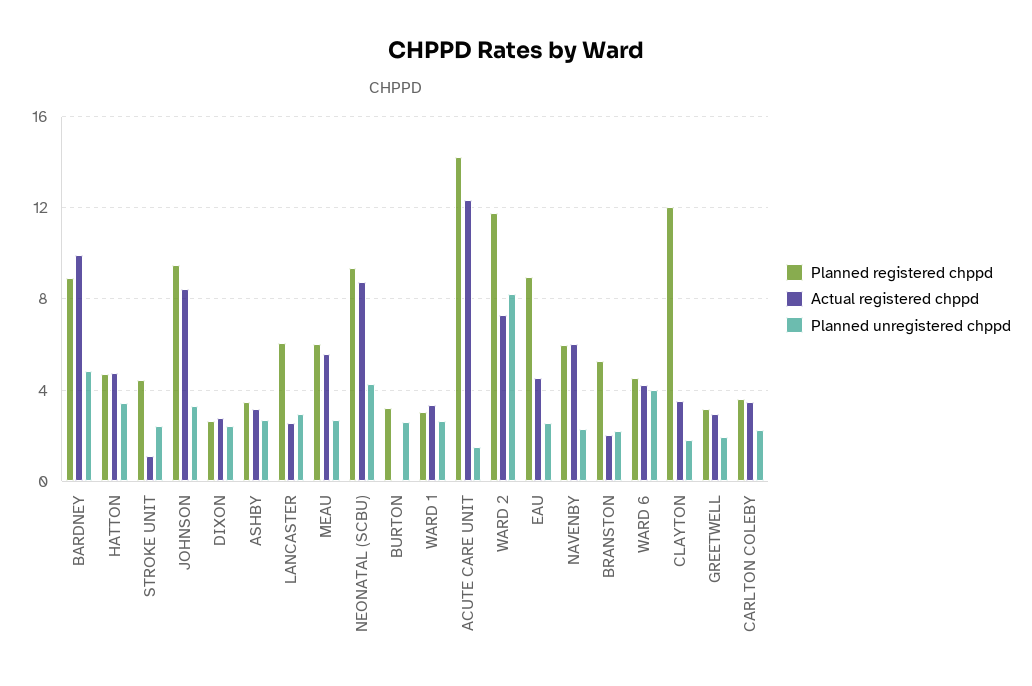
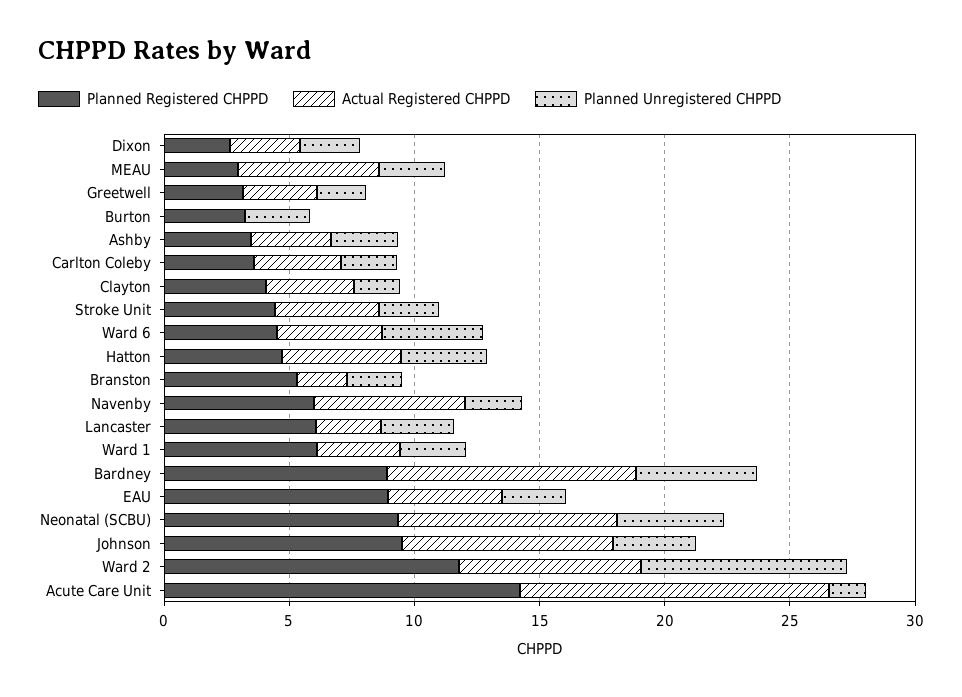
  {
    "Planned registered chppd": {
      "BARDNEY": 9,
      "HATTON": 4.5,
      "STROKE UNIT": 4.5,
      "JOHNSON": 9.5,
      "DIXON": 2.5,
      "ASHBY": 3.5,
      "LANCASTER": 6,
-     "MEAU": 6,
+     "MEAU": 3,
      "NEONATAL (SCBU)": 9.5,
      "BURTON": 3,
-     "WARD 1": 3,
+     "WARD 1": 6,
      "ACUTE CARE UNIT": 14,
      "WARD 2": 12,
      "EAU": 9,
      "NAVENBY": 6,
      "BRANSTON": 5.5,
      "WARD 6": 4.5,
-     "CLAYTON": 12,
+     "CLAYTON": 4,
      "GREETWELL": 3,
      "CARLTON COLEBY": 3.5
    },
    "Actual registered chppd": {
      "BARDNEY": 10,
      "HATTON": 4.5,
-     "STROKE UNIT": 1,
+     "STROKE UNIT": 4,
      "JOHNSON": 8.5,
      "DIXON": 3,
      "ASHBY": 3,
      "LANCASTER": 2.5,
      "MEAU": 5.5,
      "NEONATAL (SCBU)": 8.5,
      "BURTON": 0,
      "WARD 1": 3.5,
      "ACUTE CARE UNIT": 12.5,
      "WARD 2": 7.5,
      "EAU": 4.5,
      "NAVENBY": 6,
      "BRANSTON": 2,
      "WARD 6": 4,
      "CLAYTON": 3.5,
      "GREETWELL": 3,
      "CARLTON COLEBY": 3.5
    },
    "Planned unregistered chppd": {
      "BARDNEY": 5,
      "HATTON": 3.5,
      "STROKE UNIT": 2.5,
      "JOHNSON": 3.5,
      "DIXON": 2.5,
      "ASHBY": 2.5,
      "LANCASTER": 3,
      "MEAU": 2.5,
      "NEONATAL (SCBU)": 4.5,
      "BURTON": 2.5,
      "WARD 1": 2.5,
      "ACUTE CARE UNIT": 1.5,
      "WARD 2": 8,
      "EAU": 2.5,
      "NAVENBY": 2.5,
      "BRANSTON": 2,
      "WARD 6": 4,
      "CLAYTON": 2,
      "GREETWELL": 2,
      "CARLTON COLEBY": 2
    }
  }

